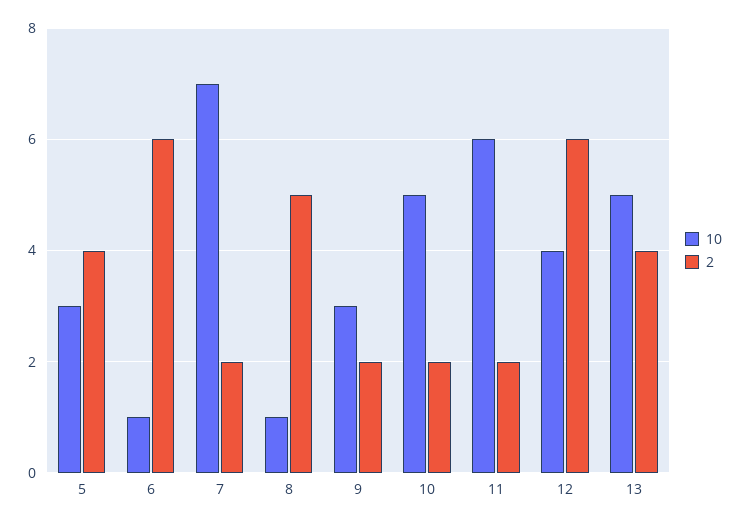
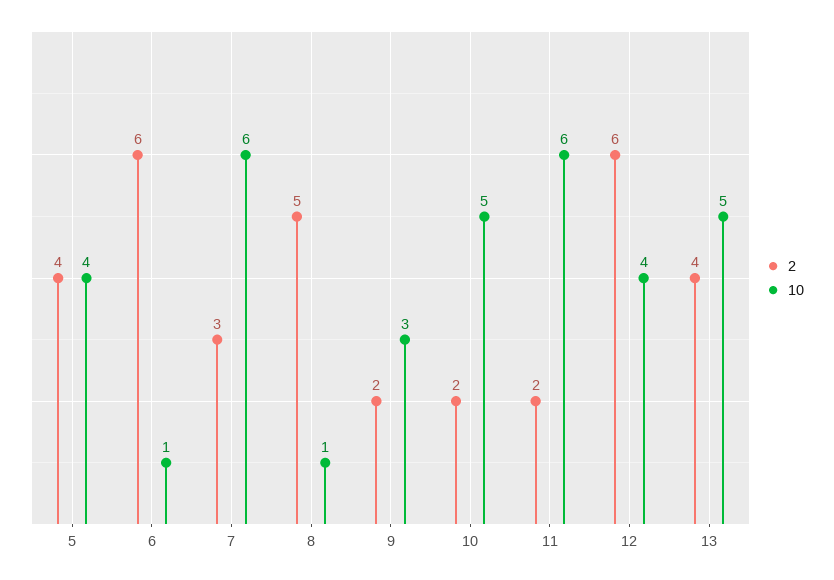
  {
    "10": {
-     "5": 3,
+     "5": 4,
      "6": 1,
-     "7": 7,
+     "7": 6,
      "8": 1,
      "9": 3,
      "10": 5,
      "11": 6,
      "12": 4,
      "13": 5
    },
    "2": {
      "5": 4,
      "6": 6,
-     "7": 2,
+     "7": 3,
      "8": 5,
      "9": 2,
      "10": 2,
      "11": 2,
      "12": 6,
      "13": 4
    }
  }

